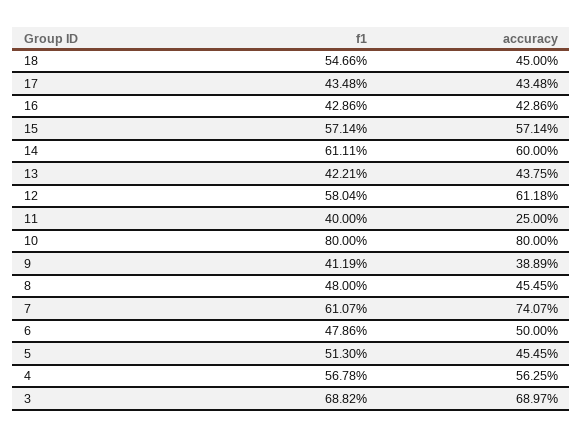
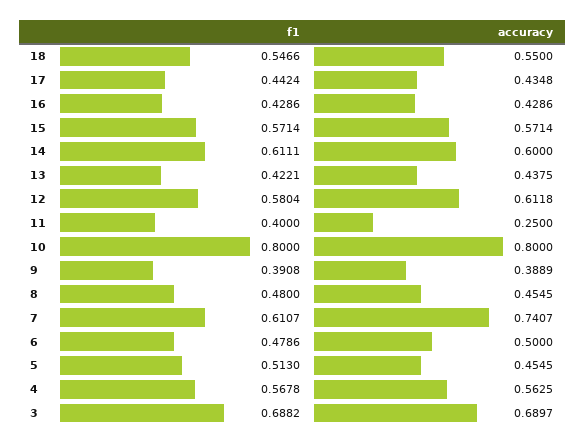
  {
    "f1": {
      "18": 0.5466,
-     "17": 0.4348,
+     "17": 0.4424,
      "16": 0.4286,
      "15": 0.5714,
      "14": 0.6111,
      "13": 0.4221,
      "12": 0.5804,
      "11": 0.4,
      "10": 0.8,
-     "9": 0.4119,
+     "9": 0.3908,
      "8": 0.48,
      "7": 0.6107,
      "6": 0.4786,
      "5": 0.513,
      "4": 0.5678,
      "3": 0.6882
    },
    "accuracy": {
-     "18": 0.45,
+     "18": 0.55,
      "17": 0.4348,
      "16": 0.4286,
      "15": 0.5714,
      "14": 0.6,
      "13": 0.4375,
      "12": 0.6118,
      "11": 0.25,
      "10": 0.8,
      "9": 0.3889,
      "8": 0.4545,
      "7": 0.7407,
      "6": 0.5,
      "5": 0.4545,
      "4": 0.5625,
      "3": 0.6897
    }
  }

